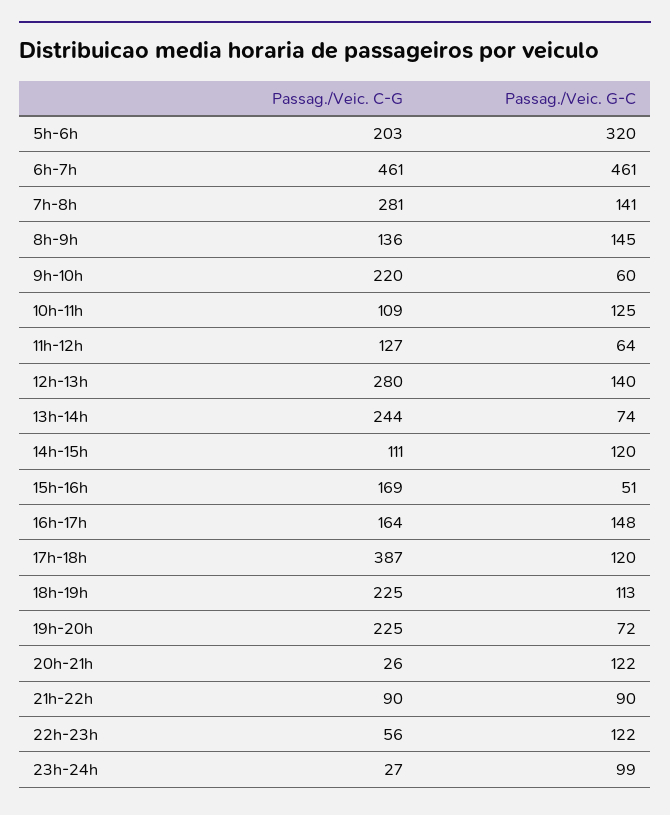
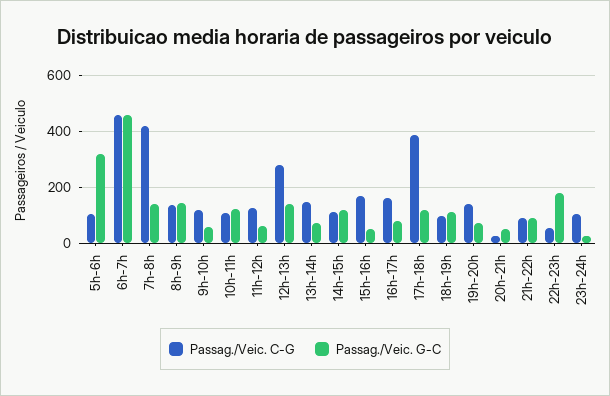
  {
    "Passag./Veic. C-G": {
-     "5h-6h": 203,
+     "5h-6h": 100,
      "6h-7h": 461,
-     "7h-8h": 281,
+     "7h-8h": 425,
      "8h-9h": 136,
-     "9h-10h": 220,
+     "9h-10h": 125,
      "10h-11h": 109,
      "11h-12h": 127,
      "12h-13h": 280,
-     "13h-14h": 244,
+     "13h-14h": 150,
      "14h-15h": 111,
      "15h-16h": 169,
      "16h-17h": 164,
      "17h-18h": 387,
-     "18h-19h": 225,
+     "18h-19h": 100,
-     "19h-20h": 225,
+     "19h-20h": 150,
      "20h-21h": 26,
      "21h-22h": 90,
      "22h-23h": 56,
-     "23h-24h": 27
+     "23h-24h": 100
    },
    "Passag./Veic. G-C": {
      "5h-6h": 320,
      "6h-7h": 461,
      "7h-8h": 141,
      "8h-9h": 145,
      "9h-10h": 60,
      "10h-11h": 125,
      "11h-12h": 64,
      "12h-13h": 140,
      "13h-14h": 74,
      "14h-15h": 120,
      "15h-16h": 51,
-     "16h-17h": 148,
+     "16h-17h": 75,
      "17h-18h": 120,
      "18h-19h": 113,
      "19h-20h": 72,
-     "20h-21h": 122,
+     "20h-21h": 50,
      "21h-22h": 90,
-     "22h-23h": 122,
+     "22h-23h": 175,
-     "23h-24h": 99
+     "23h-24h": 25
    }
  }

